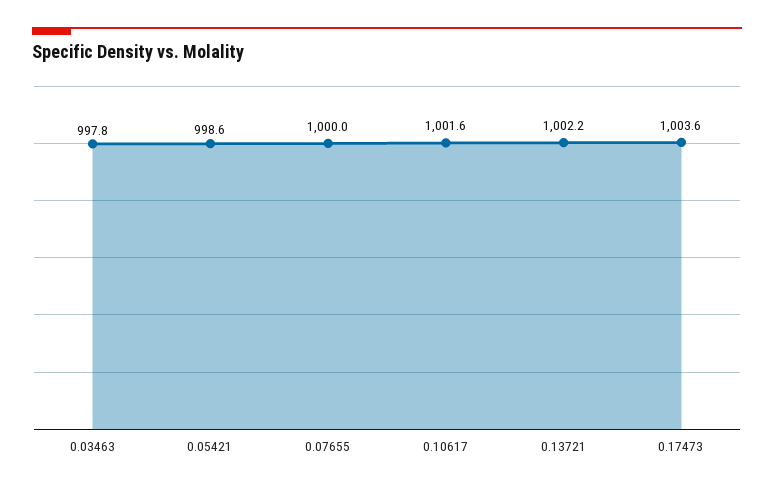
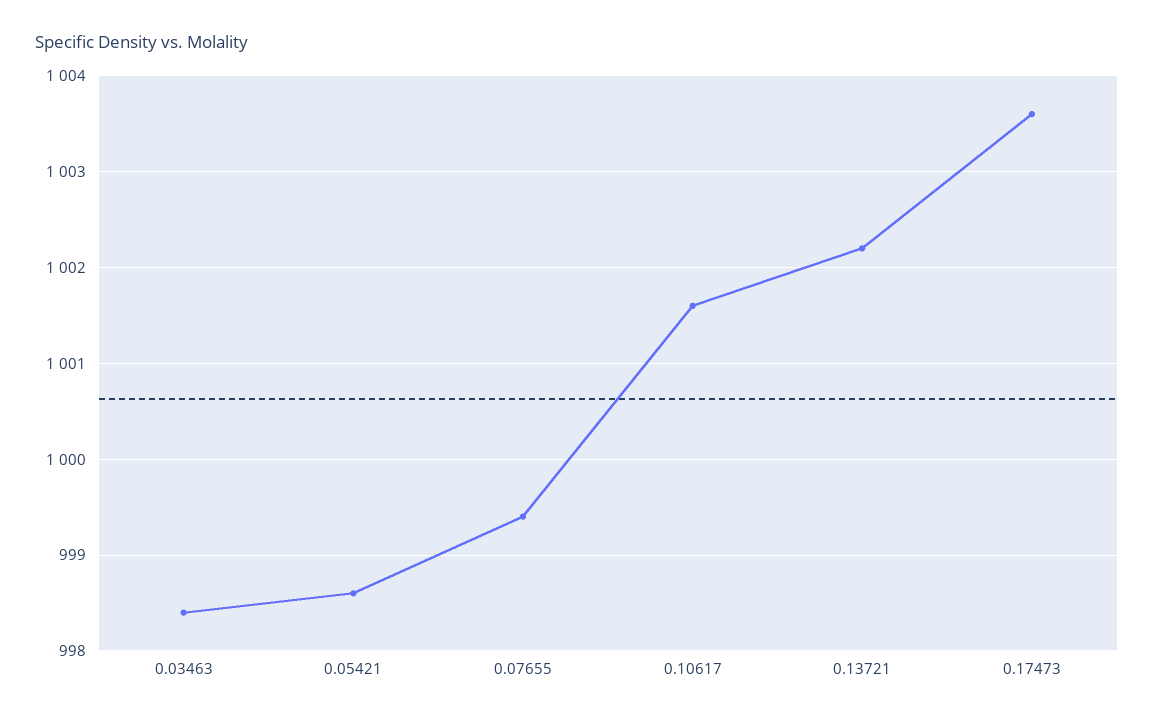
  {
-   "0.03463": 997.8,
+   "0.03463": 998.4,
    "0.05421": 998.6,
-   "0.07655": 1000,
+   "0.07655": 999.4,
    "0.10617": 1001.6,
    "0.13721": 1002.2,
    "0.17473": 1003.6
  }

